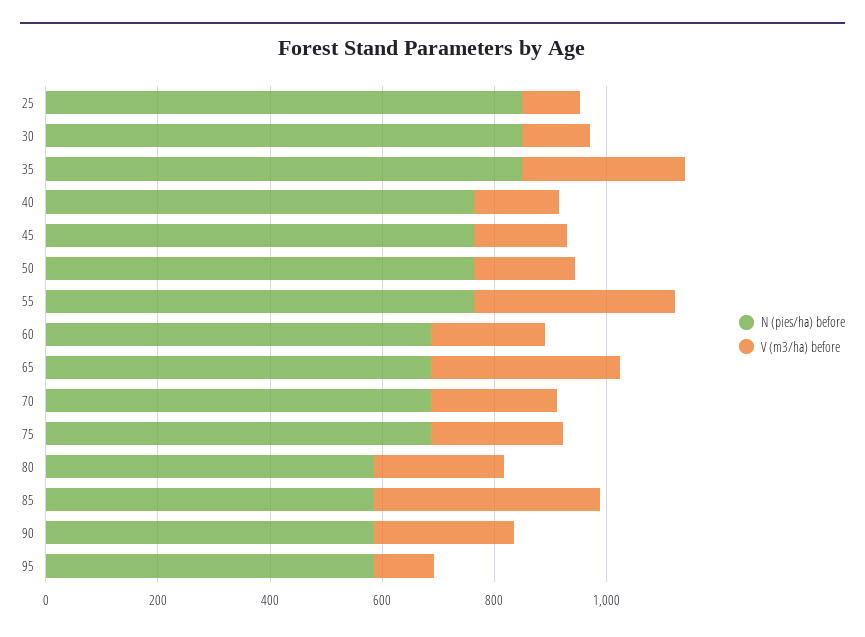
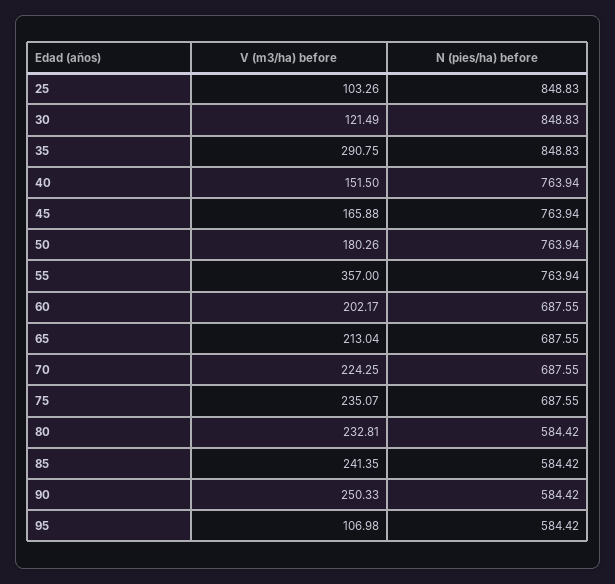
  {
    "N (pies/ha) before": {
      "25": 848.83,
      "30": 848.83,
      "35": 848.83,
      "40": 763.94,
      "45": 763.94,
      "50": 763.94,
      "55": 763.94,
      "60": 687.55,
      "65": 687.55,
      "70": 687.55,
      "75": 687.55,
      "80": 584.42,
      "85": 584.42,
      "90": 584.42,
      "95": 584.42
    },
    "V (m3/ha) before": {
      "25": 103.26,
      "30": 121.49,
      "35": 290.75,
      "40": 151.5,
      "45": 165.88,
      "50": 180.26,
      "55": 357,
      "60": 202.17,
-     "65": 350,
+     "65": 213.04,
      "70": 224.25,
      "75": 235.07,
      "80": 232.81,
-     "85": 400,
+     "85": 241.35,
      "90": 250.33,
      "95": 106.98
    }
  }

